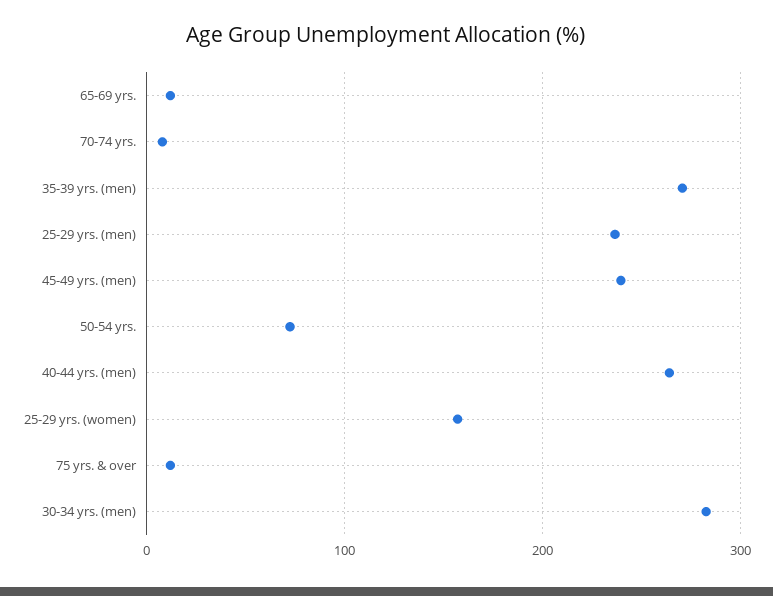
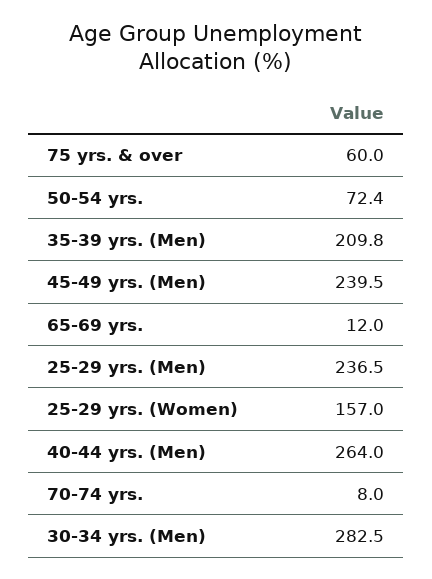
  {
    "65-69 yrs.": 12,
    "70-74 yrs.": 8,
-   "35-39 yrs. (men)": 270,
+   "35-39 yrs. (men)": 209.8,
    "25-29 yrs. (men)": 236.5,
    "45-49 yrs. (men)": 239.5,
    "50-54 yrs.": 72.4,
    "40-44 yrs. (men)": 264,
    "25-29 yrs. (women)": 157,
-   "75 yrs. & over": 10,
+   "75 yrs. & over": 60,
    "30-34 yrs. (men)": 282.5
  }

